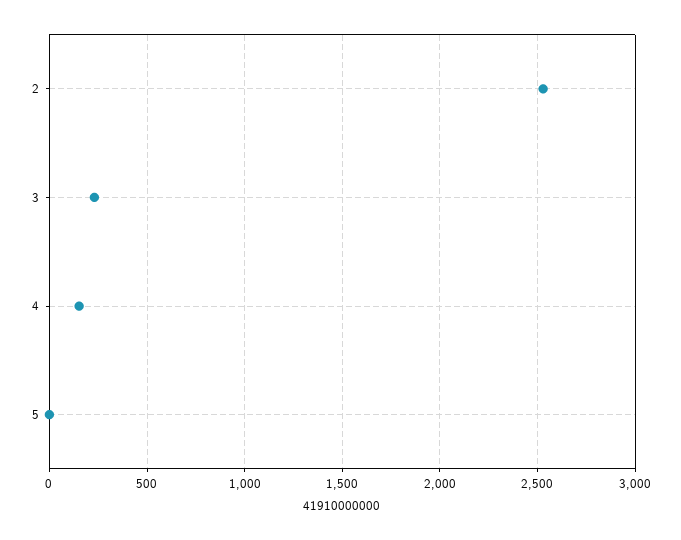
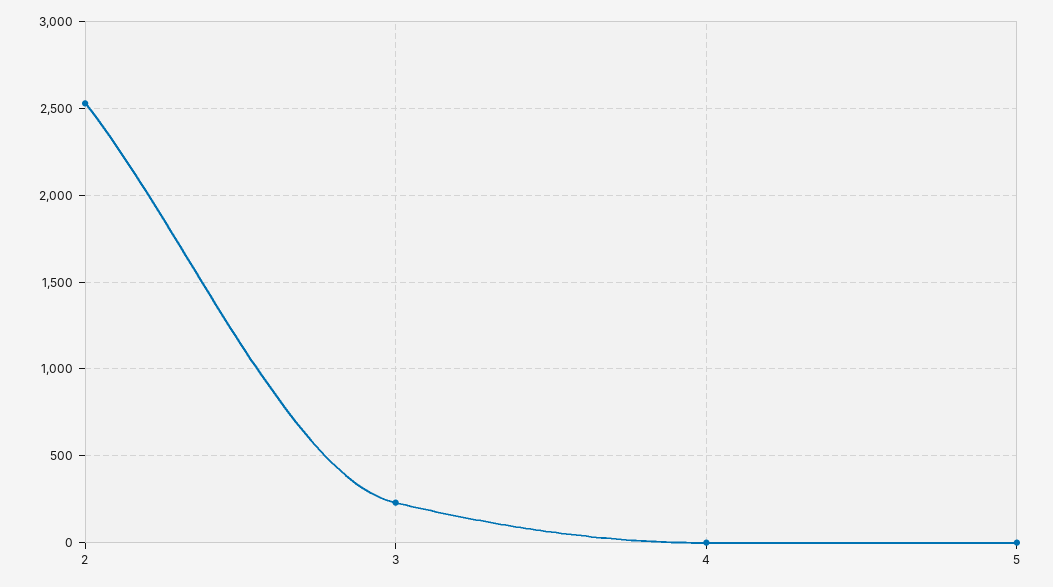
  {
    "2": 2550,
    "3": 250,
-   "4": 150,
+   "4": 0,
    "5": 0
  }

